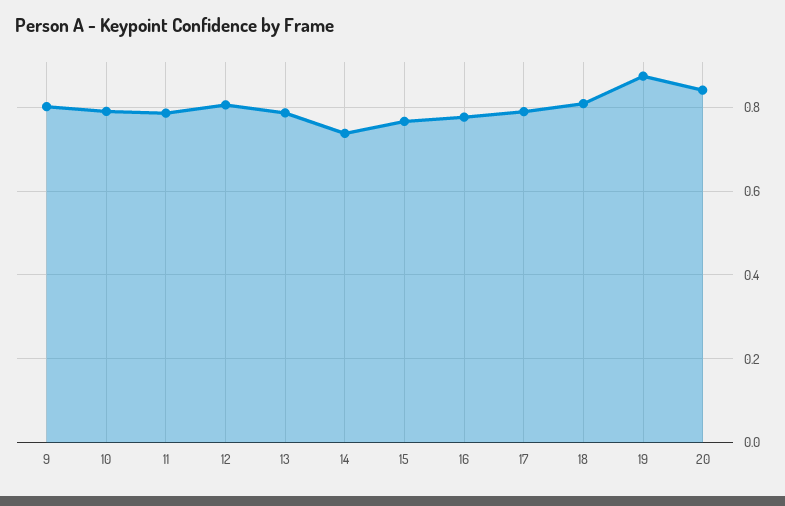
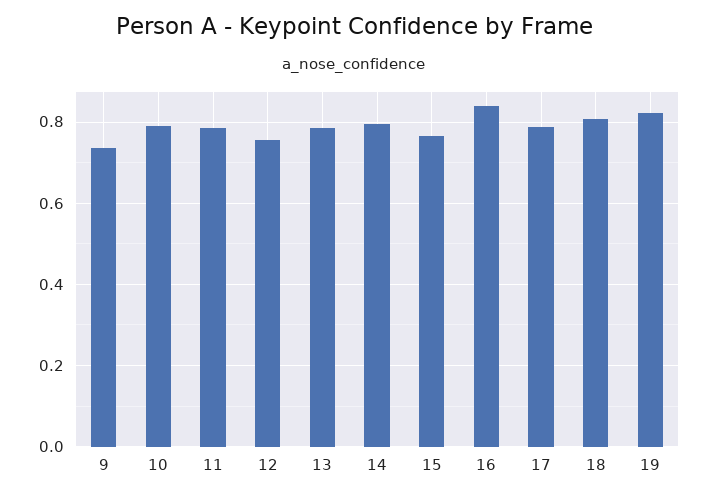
  {
-   "9": 0.8,
+   "9": 0.74,
    "10": 0.8,
    "11": 0.78,
-   "12": 0.8,
+   "12": 0.76,
    "13": 0.78,
-   "14": 0.74,
+   "14": 0.8,
    "15": 0.76,
-   "16": 0.78,
+   "16": 0.84,
    "17": 0.78,
    "18": 0.8,
-   "19": 0.88,
+   "19": 0.82
-   "20": 0.84
  }

